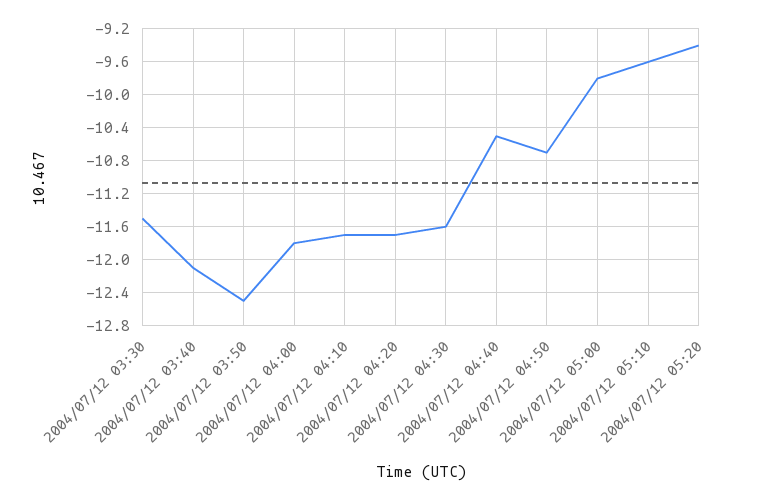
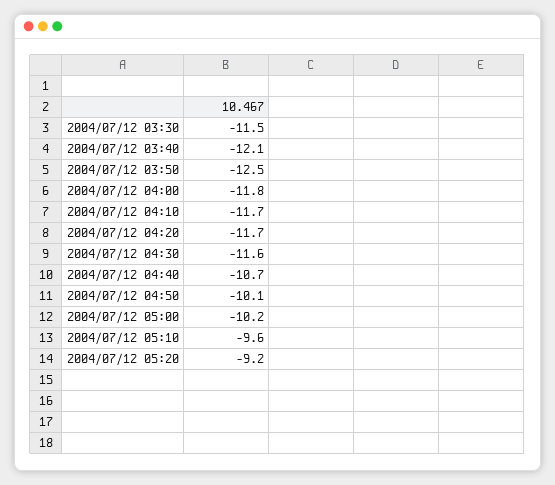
  {
    "2004/07/12 03:30": -11.5,
    "2004/07/12 03:40": -12.1,
    "2004/07/12 03:50": -12.5,
    "2004/07/12 04:00": -11.8,
    "2004/07/12 04:10": -11.7,
    "2004/07/12 04:20": -11.7,
    "2004/07/12 04:30": -11.6,
-   "2004/07/12 04:40": -10.5,
+   "2004/07/12 04:40": -10.7,
-   "2004/07/12 04:50": -10.7,
+   "2004/07/12 04:50": -10.1,
-   "2004/07/12 05:00": -9.8,
+   "2004/07/12 05:00": -10.2,
    "2004/07/12 05:10": -9.6,
-   "2004/07/12 05:20": -9.4
+   "2004/07/12 05:20": -9.2
  }

